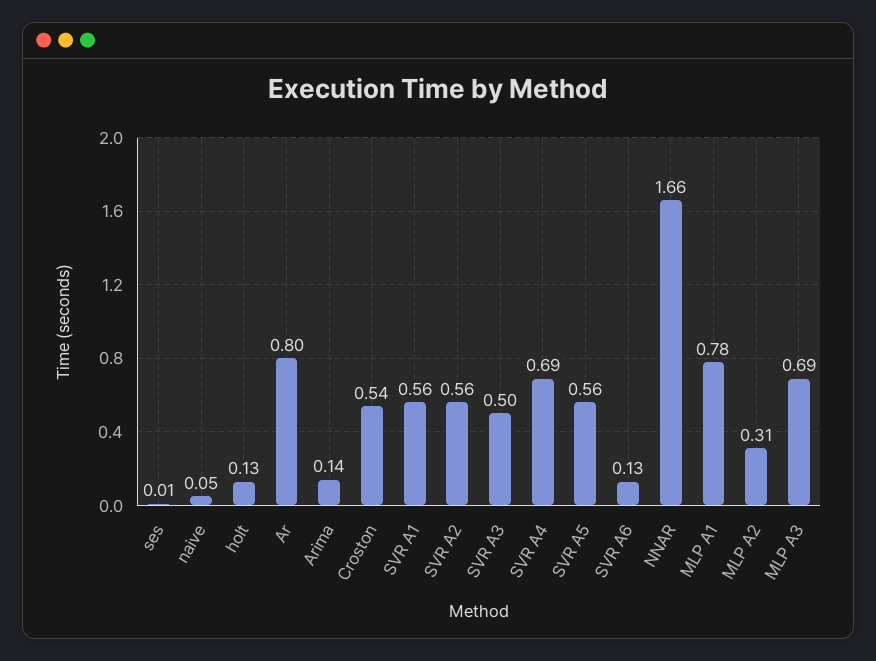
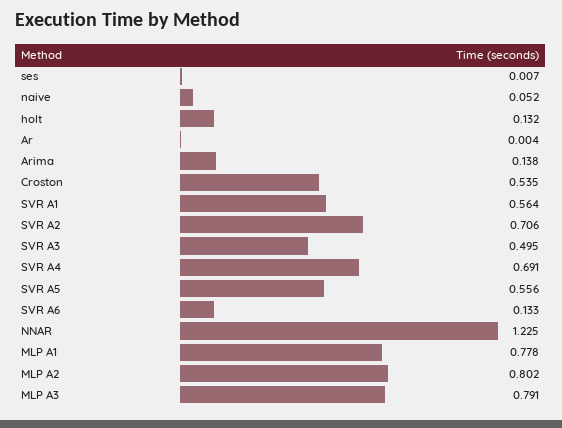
  {
    "ses": 0.007,
    "naive": 0.052,
    "holt": 0.132,
-   "Ar": 0.8,
+   "Ar": 0.004,
    "Arima": 0.138,
    "Croston": 0.535,
    "SVR A1": 0.564,
-   "SVR A2": 0.56,
+   "SVR A2": 0.706,
    "SVR A3": 0.495,
    "SVR A4": 0.691,
    "SVR A5": 0.556,
    "SVR A6": 0.133,
-   "NNAR": 1.66,
+   "NNAR": 1.225,
    "MLP A1": 0.778,
-   "MLP A2": 0.31,
+   "MLP A2": 0.802,
-   "MLP A3": 0.69
+   "MLP A3": 0.791
  }

